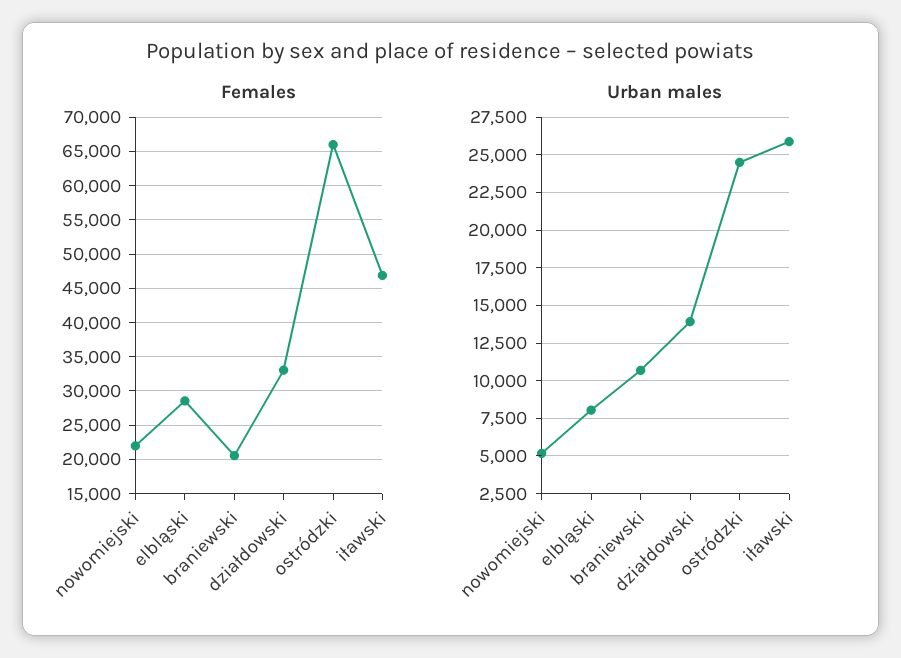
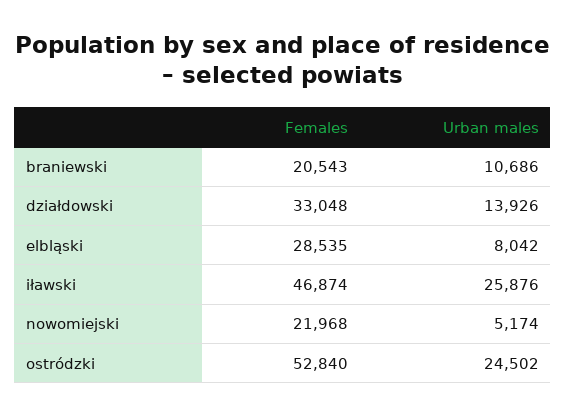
  {
    "Females": {
      "nowomiejski": 21968,
      "elbląski": 28535,
      "braniewski": 20543,
      "działdowski": 33048,
-     "ostródzki": 66000,
+     "ostródzki": 52840,
      "iławski": 46874
    },
    "Urban males": {
      "nowomiejski": 5174,
      "elbląski": 8042,
      "braniewski": 10686,
      "działdowski": 13926,
      "ostródzki": 24502,
      "iławski": 25876
    }
  }

